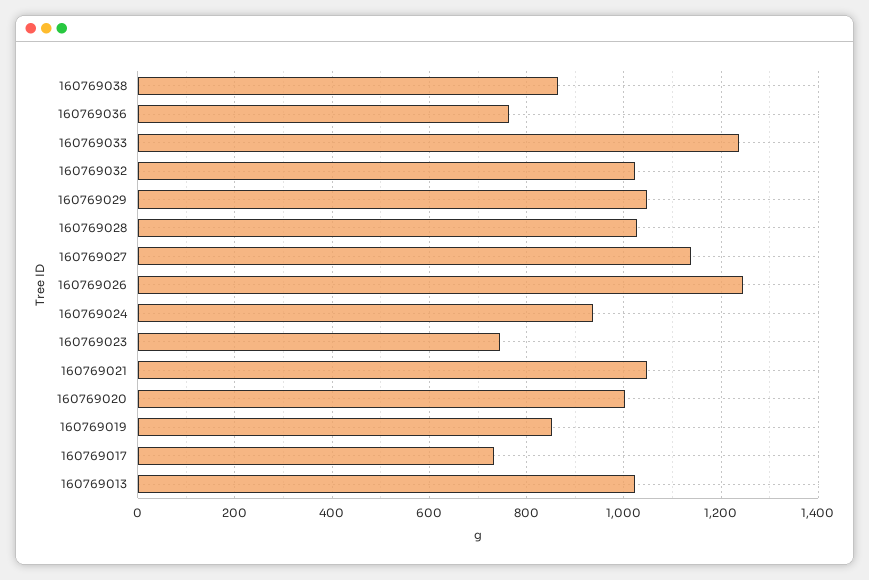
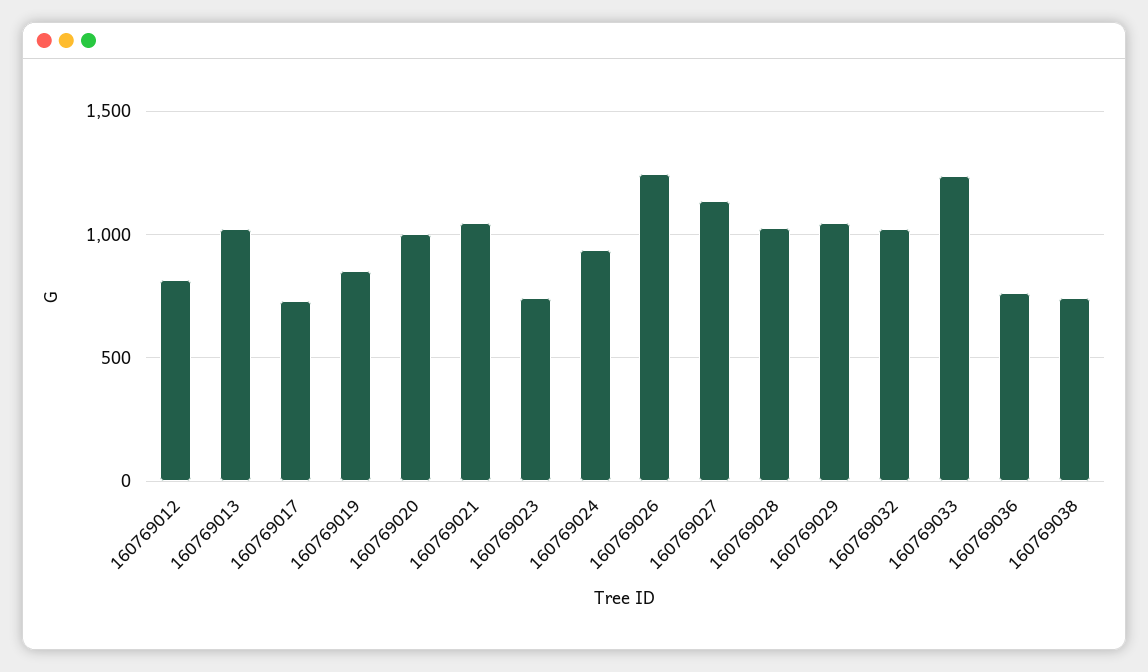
  {
-   "160769038": 860,
+   "160769038": 750,
    "160769036": 760,
    "160769033": 1240,
    "160769032": 1020,
    "160769029": 1040,
    "160769028": 1020,
    "160769027": 1140,
    "160769026": 1240,
    "160769024": 940,
    "160769023": 740,
    "160769021": 1040,
    "160769020": 1000,
    "160769019": 860,
    "160769017": 740,
-   "160769013": 1020
+   "160769013": 1020,
+   "160769012": 800
  }

